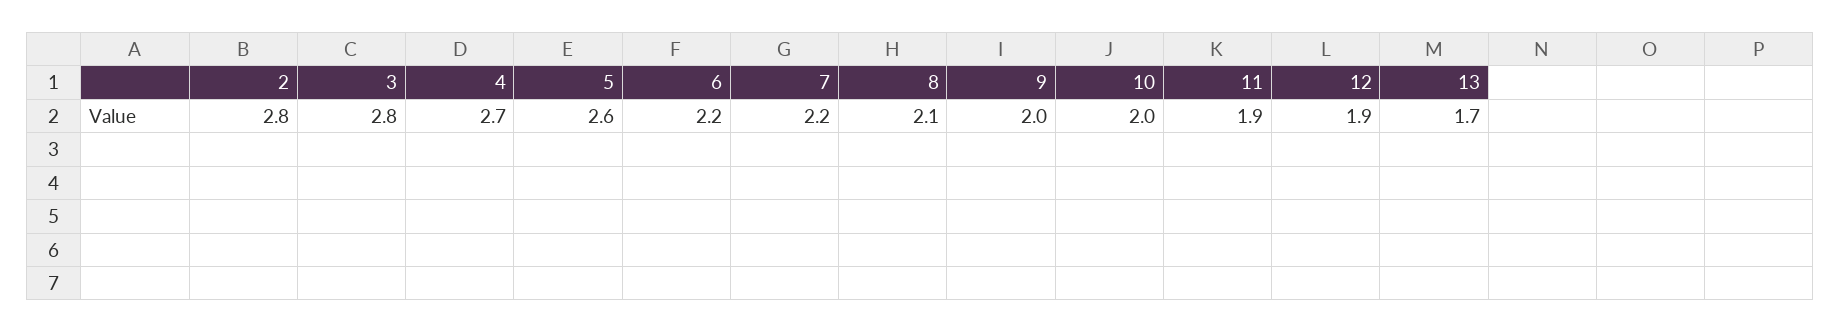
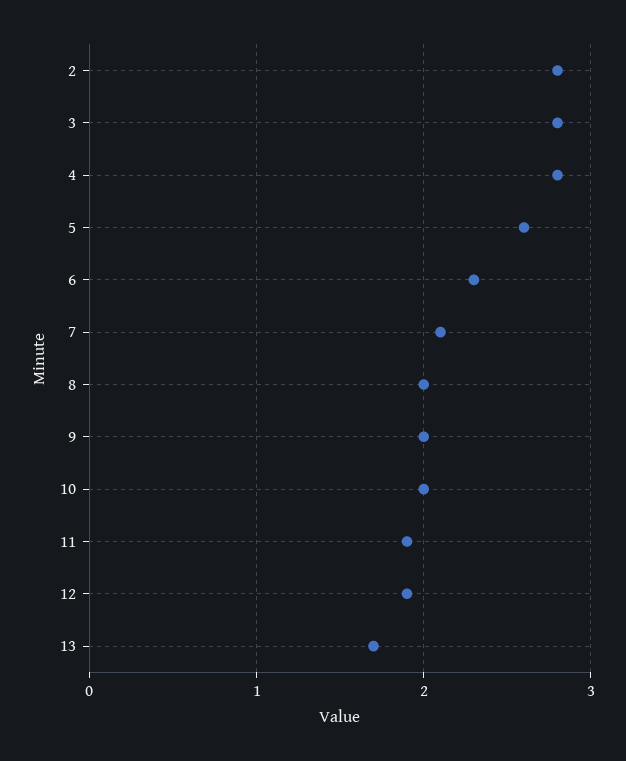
  {
    "2": 2.8,
    "3": 2.8,
-   "4": 2.7,
+   "4": 2.8,
    "5": 2.6,
-   "6": 2.2,
+   "6": 2.3,
-   "7": 2.2,
+   "7": 2.1,
-   "8": 2.1,
+   "8": 2,
    "9": 2,
    "10": 2,
    "11": 1.9,
    "12": 1.9,
    "13": 1.7
  }

